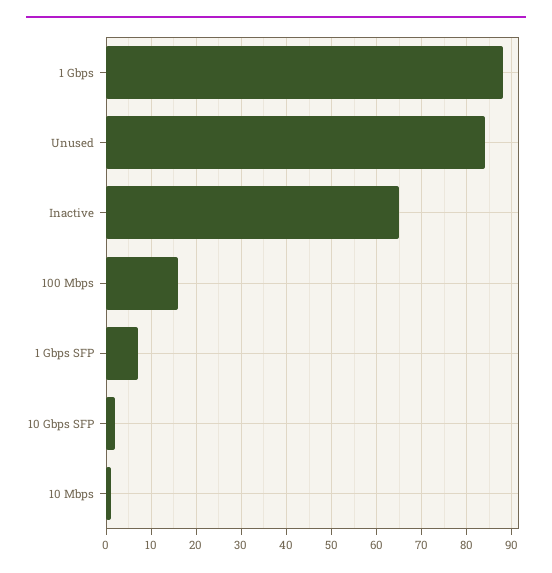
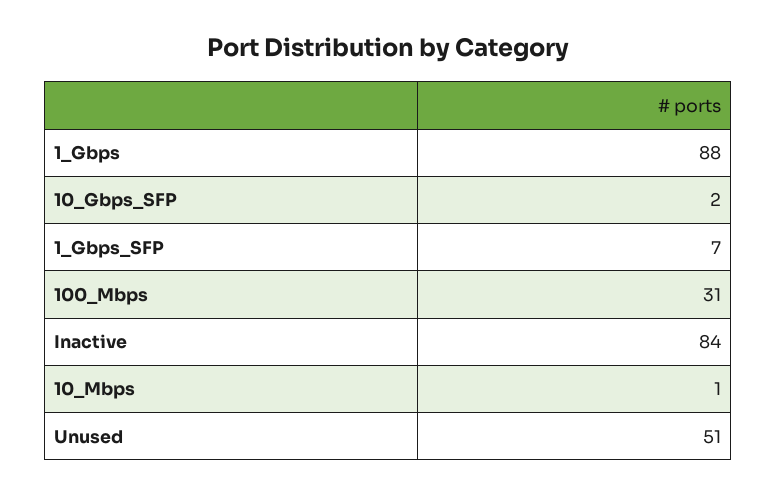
  {
    "1 Gbps": 88,
-   "Unused": 85,
+   "Unused": 51,
-   "Inactive": 65,
+   "Inactive": 84,
-   "100 Mbps": 15,
+   "100 Mbps": 31,
    "1 Gbps SFP": 7,
    "10 Gbps SFP": 2,
    "10 Mbps": 1
  }

